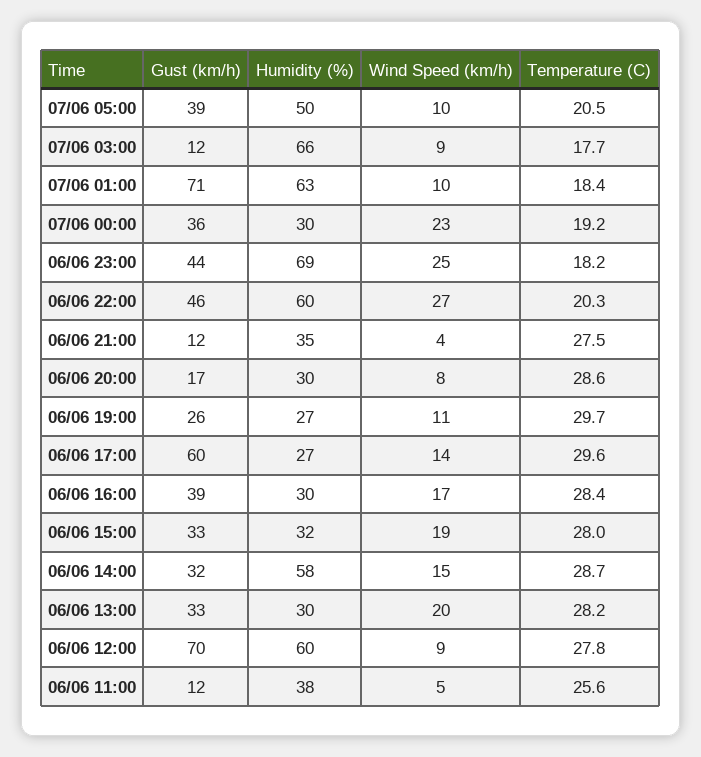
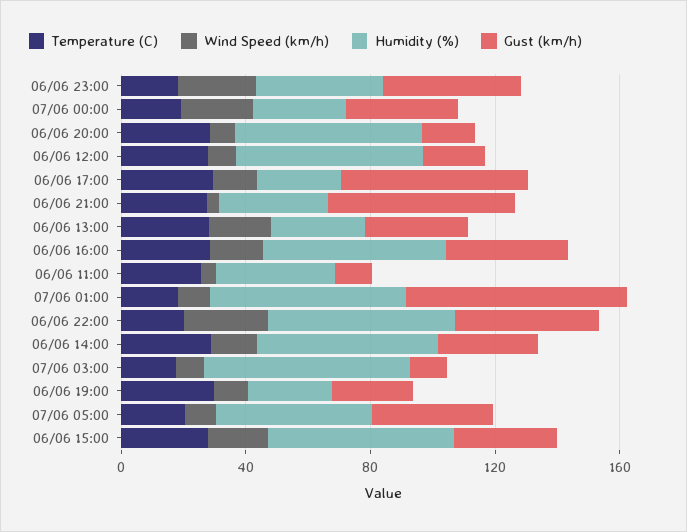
  {
    "Gust (km/h)": {
      "07/06 05:00": 39,
      "07/06 03:00": 12,
      "07/06 01:00": 71,
      "07/06 00:00": 36,
      "06/06 23:00": 44,
      "06/06 22:00": 46,
-     "06/06 21:00": 12,
+     "06/06 21:00": 60,
      "06/06 20:00": 17,
      "06/06 19:00": 26,
      "06/06 17:00": 60,
      "06/06 16:00": 39,
      "06/06 15:00": 33,
      "06/06 14:00": 32,
      "06/06 13:00": 33,
-     "06/06 12:00": 70,
+     "06/06 12:00": 20,
      "06/06 11:00": 12
    },
    "Humidity (%)": {
      "07/06 05:00": 50,
      "07/06 03:00": 66,
      "07/06 01:00": 63,
      "07/06 00:00": 30,
-     "06/06 23:00": 69,
+     "06/06 23:00": 40,
      "06/06 22:00": 60,
      "06/06 21:00": 35,
-     "06/06 20:00": 30,
+     "06/06 20:00": 60,
      "06/06 19:00": 27,
      "06/06 17:00": 27,
-     "06/06 16:00": 30,
+     "06/06 16:00": 60,
-     "06/06 15:00": 32,
+     "06/06 15:00": 60,
      "06/06 14:00": 58,
      "06/06 13:00": 30,
      "06/06 12:00": 60,
      "06/06 11:00": 38
    },
    "Wind Speed (km/h)": {
      "07/06 05:00": 10,
      "07/06 03:00": 9,
      "07/06 01:00": 10,
      "07/06 00:00": 23,
      "06/06 23:00": 25,
      "06/06 22:00": 27,
      "06/06 21:00": 4,
      "06/06 20:00": 8,
      "06/06 19:00": 11,
      "06/06 17:00": 14,
      "06/06 16:00": 17,
      "06/06 15:00": 19,
      "06/06 14:00": 15,
      "06/06 13:00": 20,
      "06/06 12:00": 9,
      "06/06 11:00": 5
    },
    "Temperature (C)": {
      "07/06 05:00": 20.5,
      "07/06 03:00": 17.7,
      "07/06 01:00": 18.4,
      "07/06 00:00": 19.2,
      "06/06 23:00": 18.2,
      "06/06 22:00": 20.3,
      "06/06 21:00": 27.5,
      "06/06 20:00": 28.6,
      "06/06 19:00": 29.7,
      "06/06 17:00": 29.6,
      "06/06 16:00": 28.4,
      "06/06 15:00": 28,
      "06/06 14:00": 28.7,
      "06/06 13:00": 28.2,
      "06/06 12:00": 27.8,
      "06/06 11:00": 25.6
    }
  }

